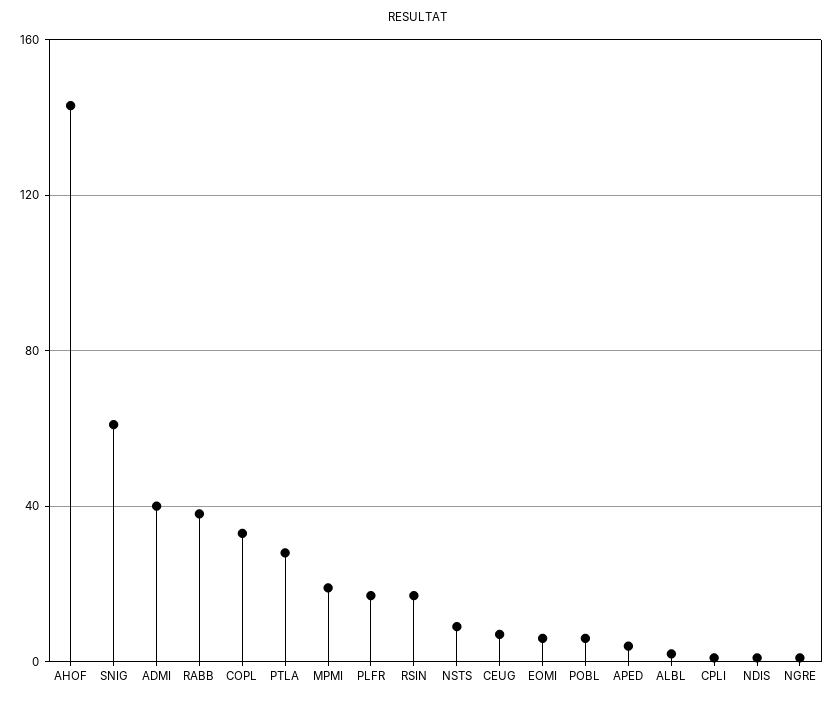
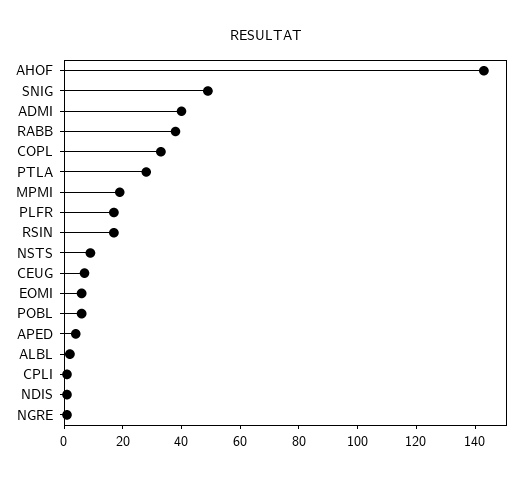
  {
    "AHOF": 145,
-   "SNIG": 60,
+   "SNIG": 50,
    "ADMI": 40,
    "RABB": 40,
    "COPL": 35,
    "PTLA": 30,
    "MPMI": 20,
    "PLFR": 15,
    "RSIN": 15,
    "NSTS": 10,
    "CEUG": 5,
    "EOMI": 5,
    "POBL": 5,
    "APED": 5,
    "ALBL": 0,
    "CPLI": 0,
    "NDIS": 0,
    "NGRE": 0
  }

